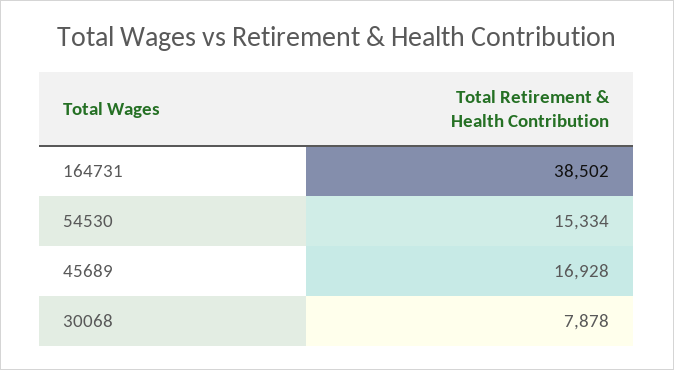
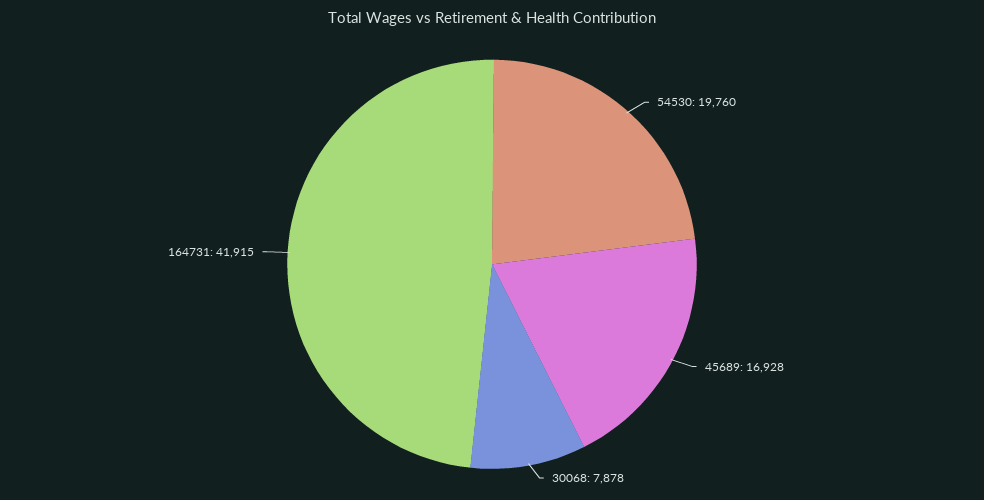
  {
-   "164731": 38502,
+   "164731": 41915,
-   "54530": 15334,
+   "54530": 19760,
    "45689": 16928,
    "30068": 7878
  }

